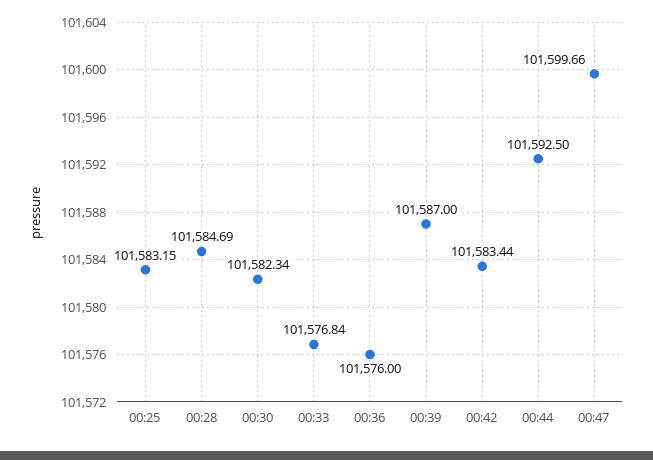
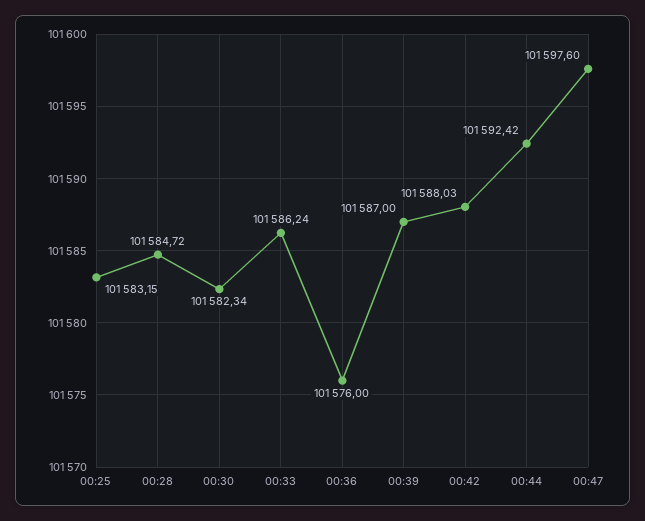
  {
    "00:25": 101583.15,
-   "00:28": 101584.69,
+   "00:28": 101584.72,
    "00:30": 101582.34,
-   "00:33": 101576.84,
+   "00:33": 101586.24,
    "00:36": 101576,
    "00:39": 101587,
-   "00:42": 101583.44,
+   "00:42": 101588.03,
-   "00:44": 101592.5,
+   "00:44": 101592.42,
-   "00:47": 101599.66
+   "00:47": 101597.6
  }

